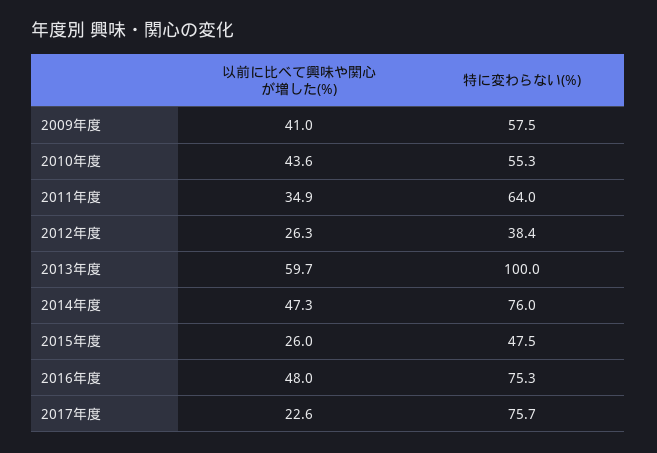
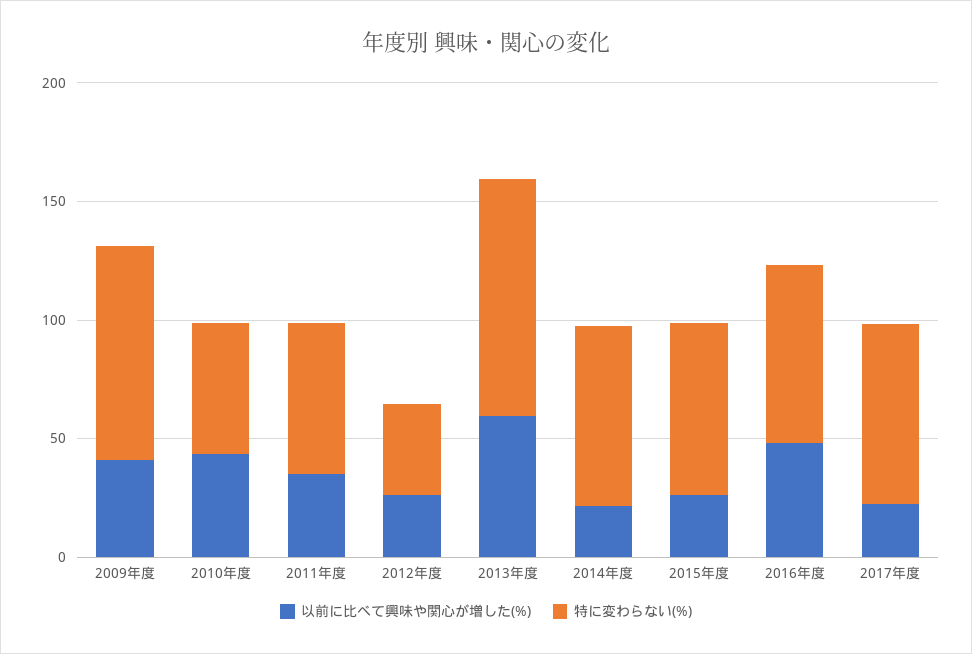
  {
    "以前に比べて興味や関心が増した(%)": {
      "2009年度": 41,
      "2010年度": 43.6,
      "2011年度": 34.9,
      "2012年度": 26.3,
      "2013年度": 59.7,
-     "2014年度": 47.3,
+     "2014年度": 20,
      "2015年度": 26,
      "2016年度": 48,
      "2017年度": 22.6
    },
    "特に変わらない(%)": {
-     "2009年度": 57.5,
+     "2009年度": 90,
      "2010年度": 55.3,
      "2011年度": 64,
      "2012年度": 38.4,
      "2013年度": 100,
      "2014年度": 76,
-     "2015年度": 47.5,
+     "2015年度": 70,
      "2016年度": 75.3,
      "2017年度": 75.7
    }
  }

